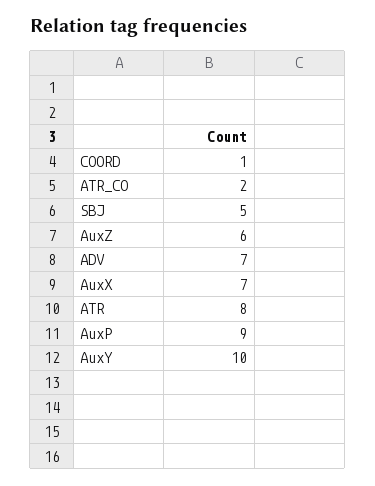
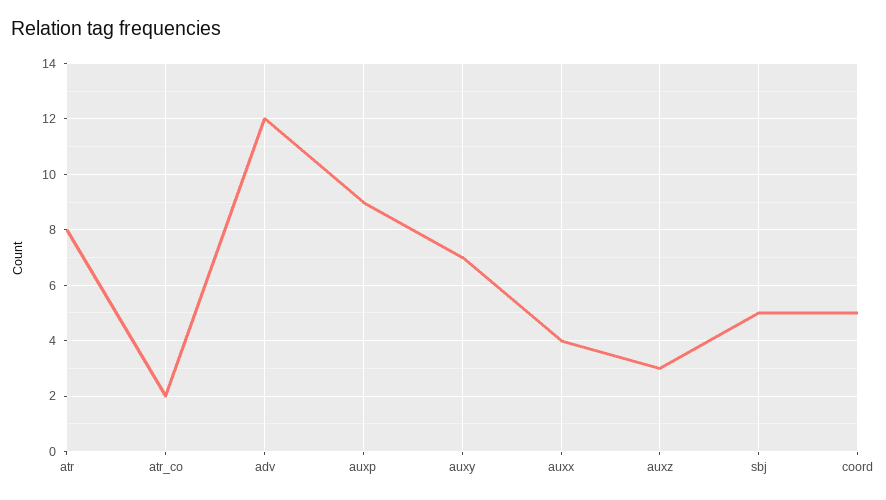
  {
-   "COORD": 1,
+   "COORD": 5,
    "ATR_CO": 2,
    "SBJ": 5,
-   "AuxZ": 6,
+   "AuxZ": 3,
-   "ADV": 7,
+   "ADV": 12,
-   "AuxX": 7,
+   "AuxX": 4,
    "ATR": 8,
    "AuxP": 9,
-   "AuxY": 10
+   "AuxY": 7
  }

